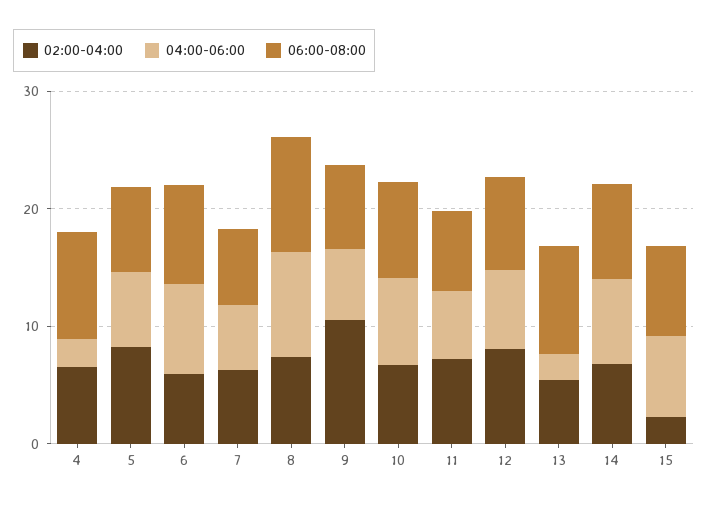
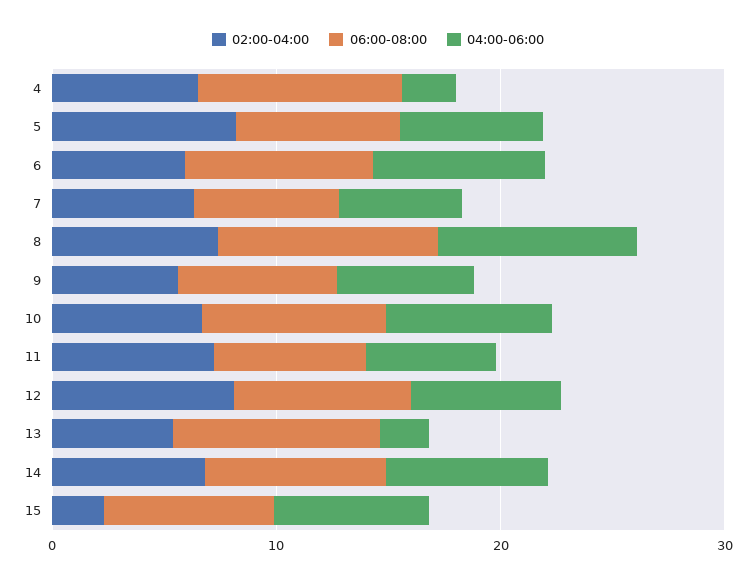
  {
    "02:00-04:00": {
      "4": 6,
      "5": 8,
      "6": 6,
      "7": 6,
      "8": 8,
-     "9": 10,
+     "9": 6,
      "10": 6,
      "11": 8,
      "12": 8,
      "13": 6,
      "14": 6,
      "15": 2
    },
    "04:00-06:00": {
      "4": 2,
      "5": 6,
      "6": 8,
      "7": 6,
      "8": 8,
      "9": 6,
      "10": 8,
      "11": 6,
      "12": 6,
      "13": 2,
      "14": 8,
      "15": 6
    },
    "06:00-08:00": {
      "4": 10,
      "5": 8,
      "6": 8,
      "7": 6,
      "8": 10,
      "9": 8,
      "10": 8,
      "11": 6,
      "12": 8,
      "13": 10,
      "14": 8,
      "15": 8
    }
  }

